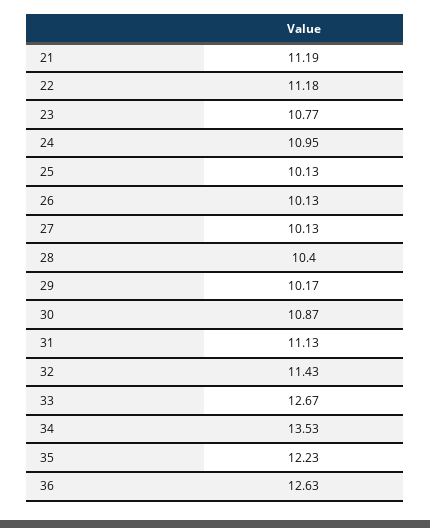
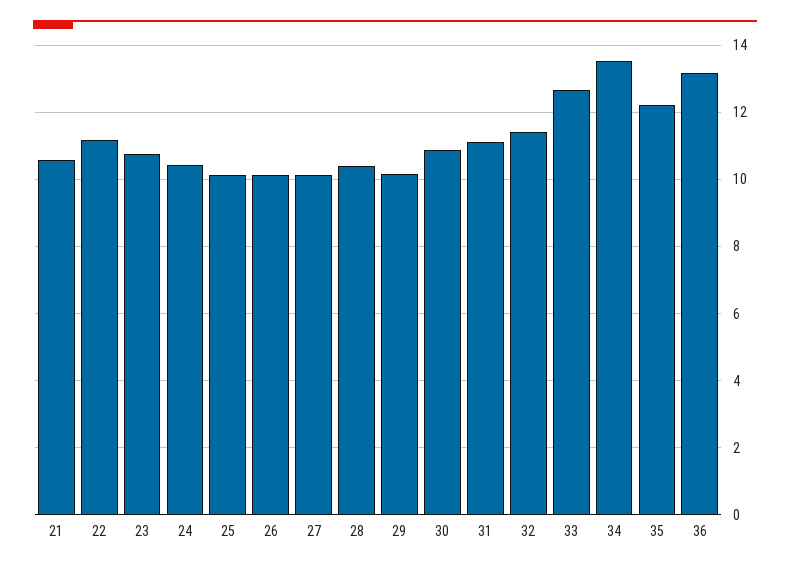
  {
-   "21": 11.19,
+   "21": 10.6,
    "22": 11.18,
    "23": 10.77,
-   "24": 10.95,
+   "24": 10.4,
    "25": 10.13,
    "26": 10.13,
    "27": 10.13,
    "28": 10.4,
    "29": 10.17,
    "30": 10.87,
    "31": 11.13,
    "32": 11.43,
    "33": 12.67,
    "34": 13.53,
    "35": 12.23,
-   "36": 12.63
+   "36": 13.2
  }

